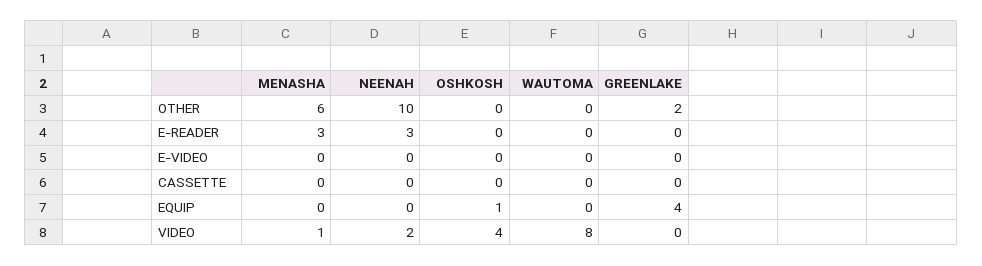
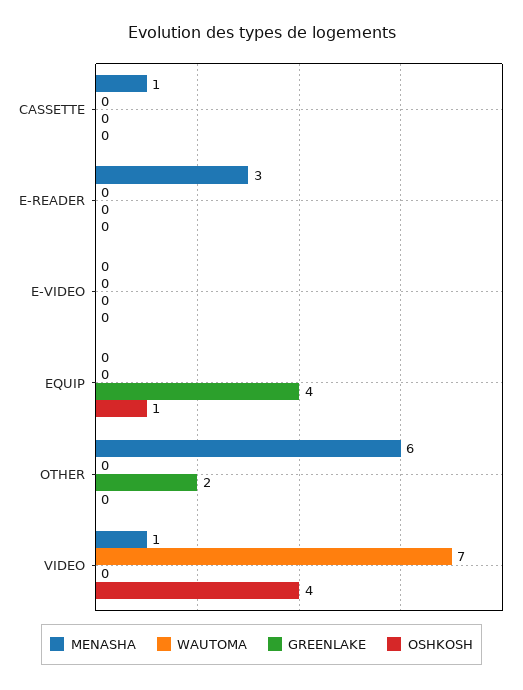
  {
    "MENASHA": {
      "OTHER": 6,
      "E-READER": 3,
      "E-VIDEO": 0,
-     "CASSETTE": 0,
+     "CASSETTE": 1,
      "EQUIP": 0,
      "VIDEO": 1
    },
-   "NEENAH": {
-     "OTHER": 10,
-     "E-READER": 3,
-     "E-VIDEO": 0,
-     "CASSETTE": 0,
-     "EQUIP": 0,
-     "VIDEO": 2
-   },
    "OSHKOSH": {
      "OTHER": 0,
      "E-READER": 0,
      "E-VIDEO": 0,
      "CASSETTE": 0,
      "EQUIP": 1,
      "VIDEO": 4
    },
    "WAUTOMA": {
      "OTHER": 0,
      "E-READER": 0,
      "E-VIDEO": 0,
      "CASSETTE": 0,
      "EQUIP": 0,
-     "VIDEO": 8
+     "VIDEO": 7
    },
    "GREENLAKE": {
      "OTHER": 2,
      "E-READER": 0,
      "E-VIDEO": 0,
      "CASSETTE": 0,
      "EQUIP": 4,
      "VIDEO": 0
    }
  }

